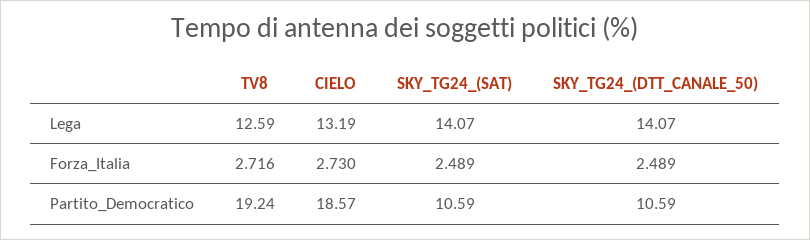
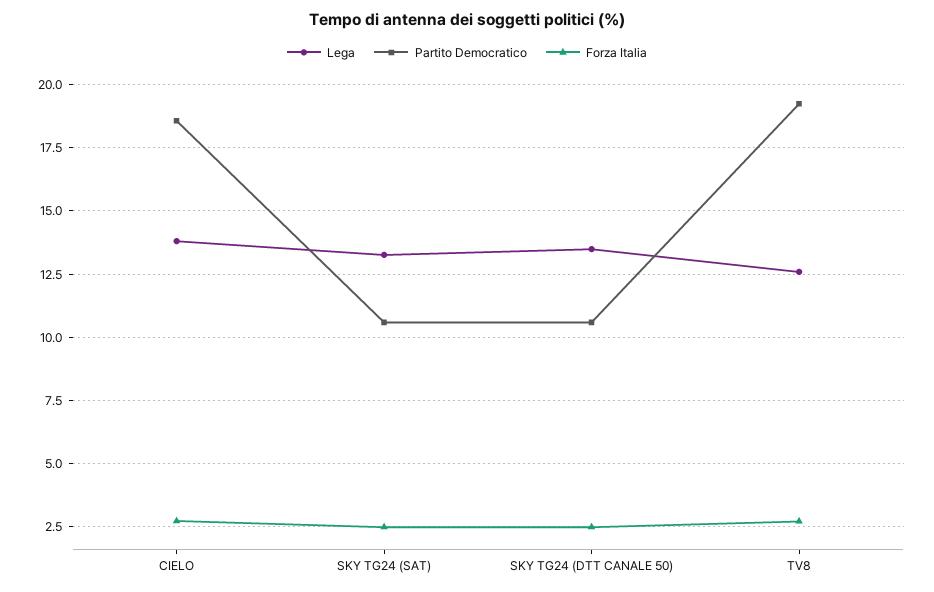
  {
    "Lega": {
      "TV8": 12.59,
-     "CIELO": 13.19,
+     "CIELO": 13.75,
-     "SKY_TG24_(SAT)": 14.07,
+     "SKY_TG24_(SAT)": 13.25,
-     "SKY_TG24_(DTT_CANALE_50)": 14.07
+     "SKY_TG24_(DTT_CANALE_50)": 13.5
    },
    "Forza_Italia": {
      "TV8": 2.716,
      "CIELO": 2.73,
      "SKY_TG24_(SAT)": 2.489,
      "SKY_TG24_(DTT_CANALE_50)": 2.489
    },
    "Partito_Democratico": {
      "TV8": 19.24,
      "CIELO": 18.57,
      "SKY_TG24_(SAT)": 10.59,
      "SKY_TG24_(DTT_CANALE_50)": 10.59
    }
  }

